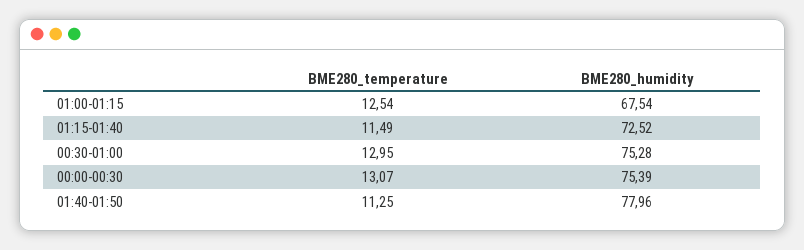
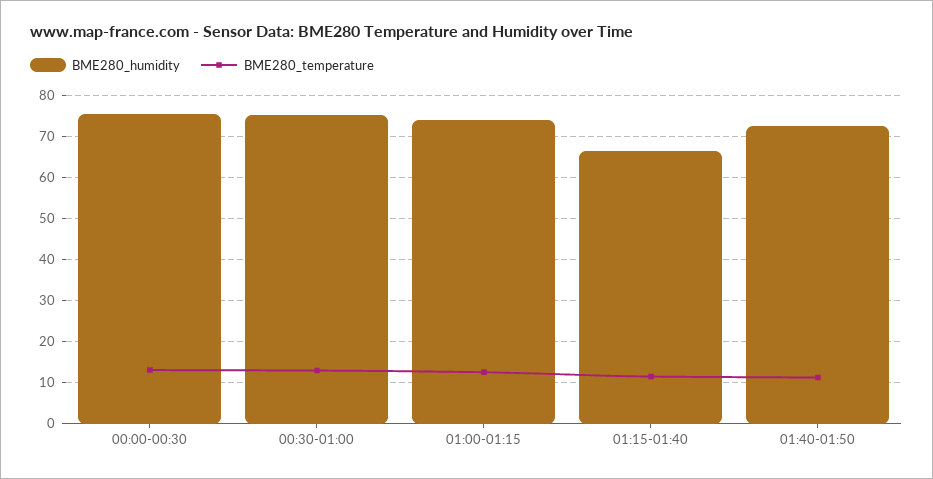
  {
    "BME280_temperature": {
      "01:00-01:15": 12.54,
      "01:15-01:40": 11.49,
      "00:30-01:00": 12.95,
      "00:00-00:30": 13.07,
      "01:40-01:50": 11.25
    },
    "BME280_humidity": {
-     "01:00-01:15": 67.54,
+     "01:00-01:15": 74,
-     "01:15-01:40": 72.52,
+     "01:15-01:40": 66,
      "00:30-01:00": 75.28,
      "00:00-00:30": 75.39,
-     "01:40-01:50": 77.96
+     "01:40-01:50": 72
    }
  }

